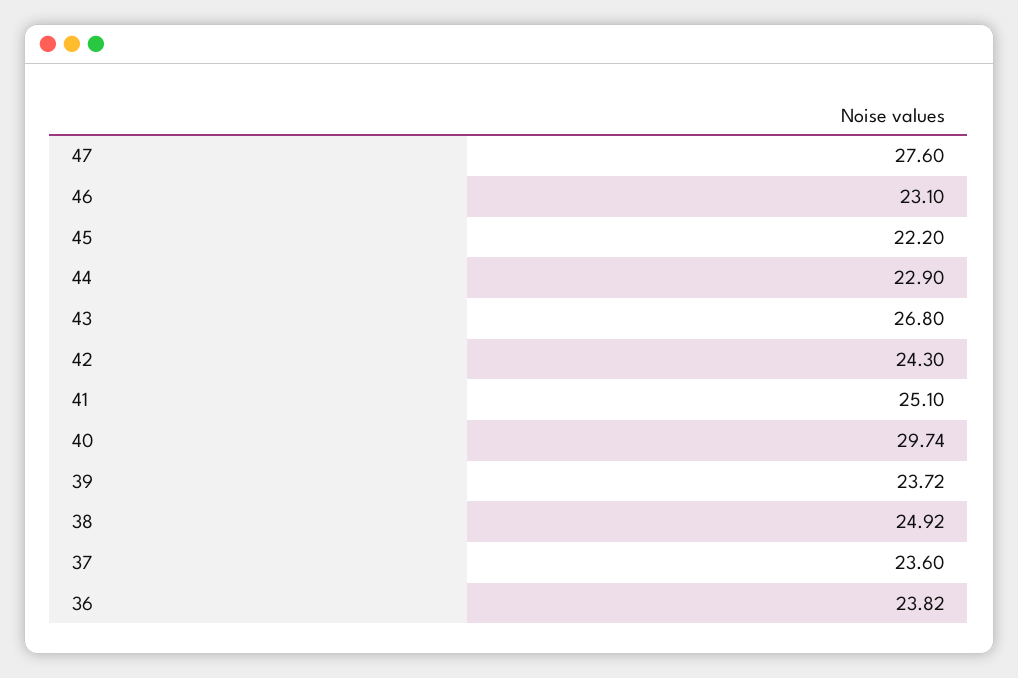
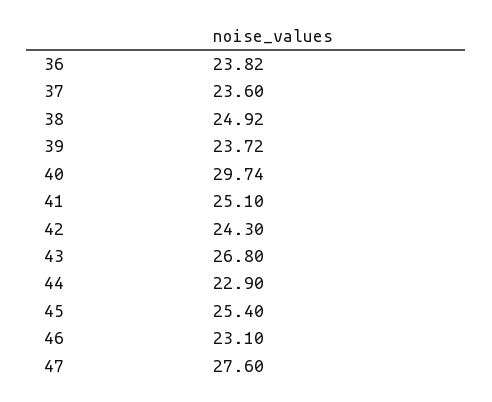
  {
    "47": 27.6,
    "46": 23.1,
-   "45": 22.2,
+   "45": 25.4,
    "44": 22.9,
    "43": 26.8,
    "42": 24.3,
    "41": 25.1,
    "40": 29.74,
    "39": 23.72,
    "38": 24.92,
    "37": 23.6,
    "36": 23.82
  }

